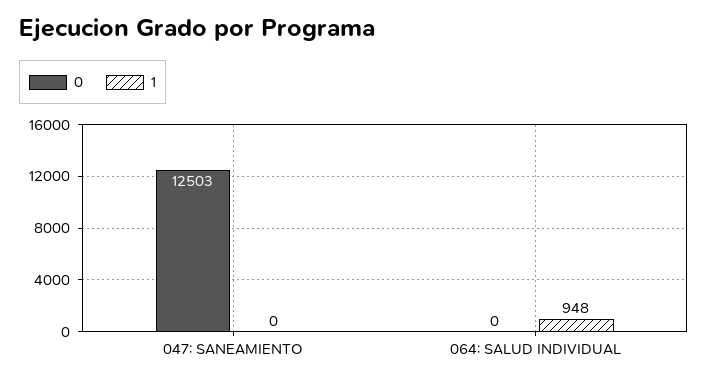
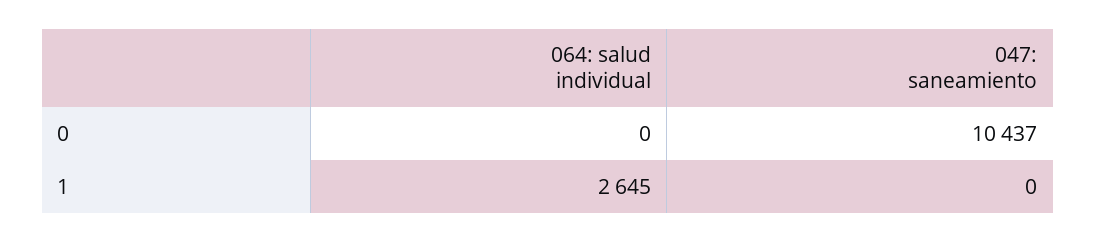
  {
    "0": {
-     "047: SANEAMIENTO": 12503,
+     "047: SANEAMIENTO": 10437,
      "064: SALUD INDIVIDUAL": 0
    },
    "1": {
      "047: SANEAMIENTO": 0,
-     "064: SALUD INDIVIDUAL": 948
+     "064: SALUD INDIVIDUAL": 2645
    }
  }

